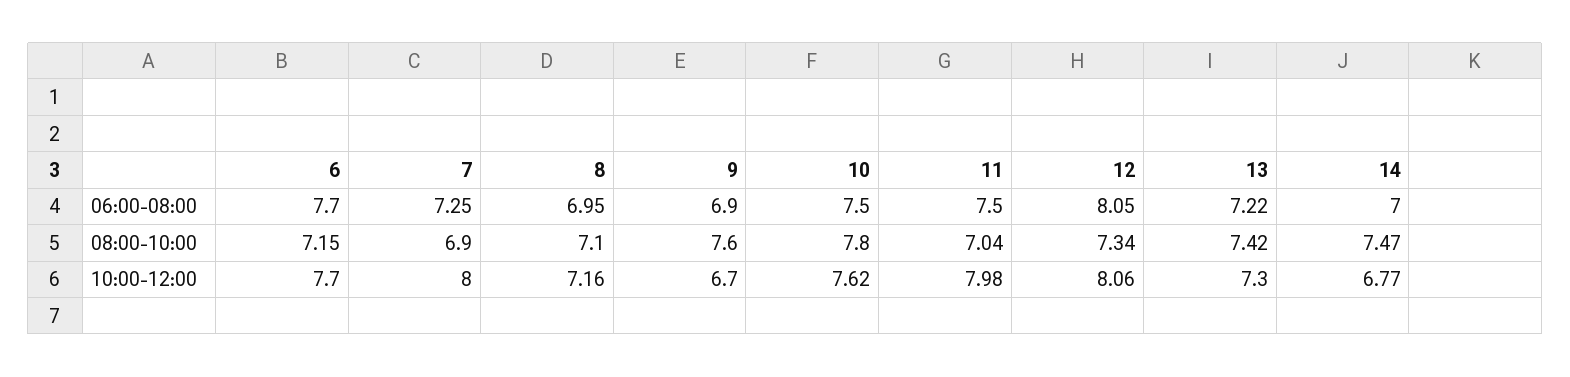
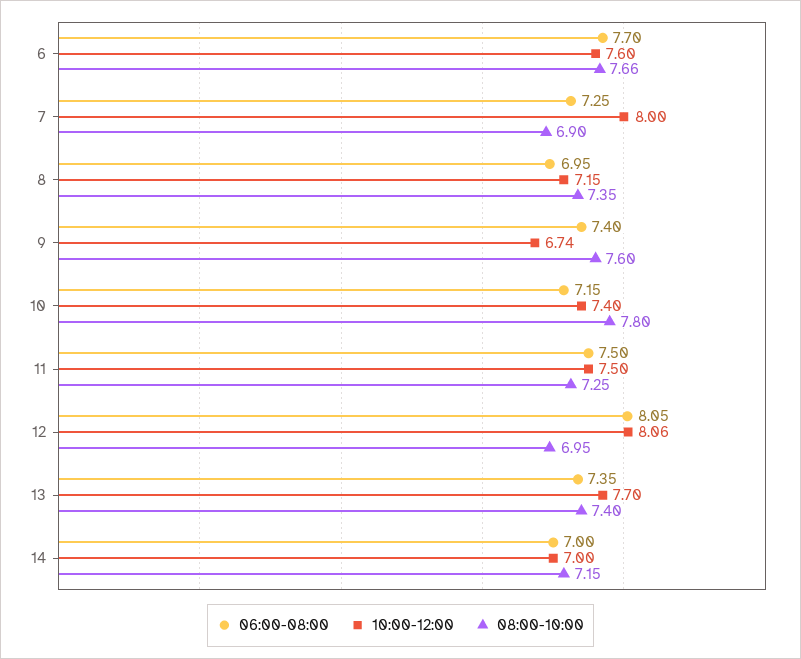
  {
    "06:00-08:00": {
      "6": 7.7,
      "7": 7.25,
      "8": 6.95,
-     "9": 6.9,
+     "9": 7.4,
-     "10": 7.5,
+     "10": 7.15,
      "11": 7.5,
      "12": 8.05,
-     "13": 7.22,
+     "13": 7.35,
      "14": 7
    },
    "08:00-10:00": {
-     "6": 7.15,
+     "6": 7.66,
      "7": 6.9,
-     "8": 7.1,
+     "8": 7.35,
      "9": 7.6,
      "10": 7.8,
-     "11": 7.04,
+     "11": 7.25,
-     "12": 7.34,
+     "12": 6.95,
-     "13": 7.42,
+     "13": 7.4,
-     "14": 7.47
+     "14": 7.15
    },
    "10:00-12:00": {
-     "6": 7.7,
+     "6": 7.6,
      "7": 8,
-     "8": 7.16,
+     "8": 7.15,
-     "9": 6.7,
+     "9": 6.74,
-     "10": 7.62,
+     "10": 7.4,
-     "11": 7.98,
+     "11": 7.5,
      "12": 8.06,
-     "13": 7.3,
+     "13": 7.7,
-     "14": 6.77
+     "14": 7
    }
  }

